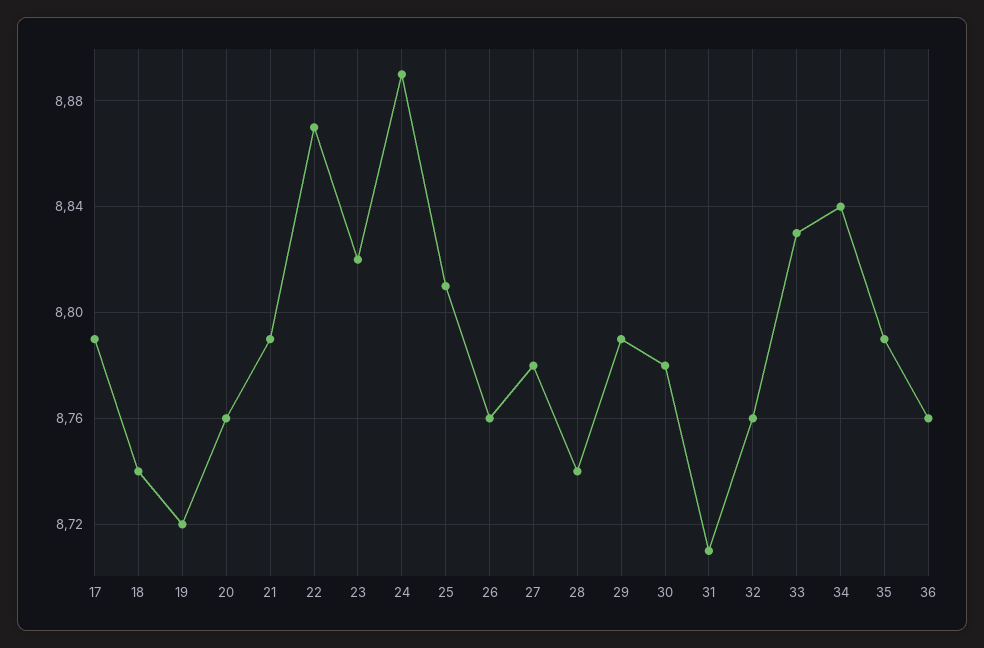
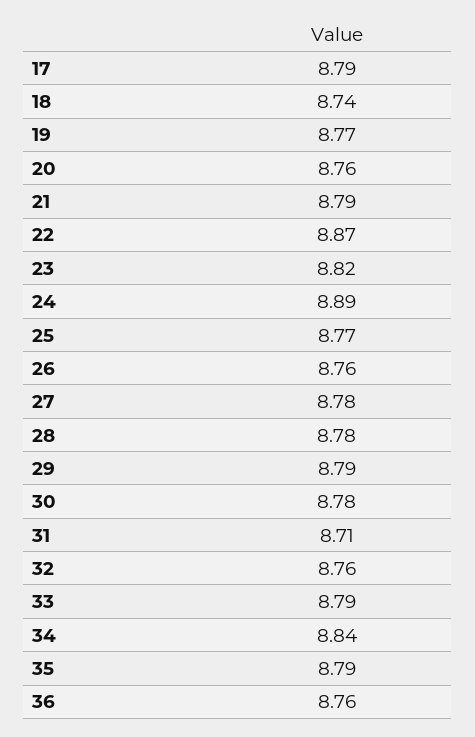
  {
    "17": 8.79,
    "18": 8.74,
-   "19": 8.72,
+   "19": 8.77,
    "20": 8.76,
    "21": 8.79,
    "22": 8.87,
    "23": 8.82,
    "24": 8.89,
-   "25": 8.81,
+   "25": 8.77,
    "26": 8.76,
    "27": 8.78,
-   "28": 8.74,
+   "28": 8.78,
    "29": 8.79,
    "30": 8.78,
    "31": 8.71,
    "32": 8.76,
-   "33": 8.83,
+   "33": 8.79,
    "34": 8.84,
    "35": 8.79,
    "36": 8.76
  }

